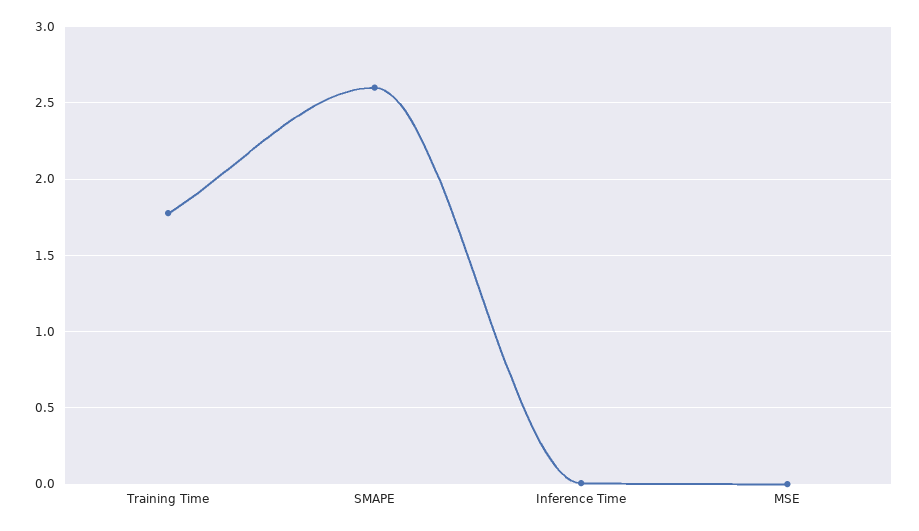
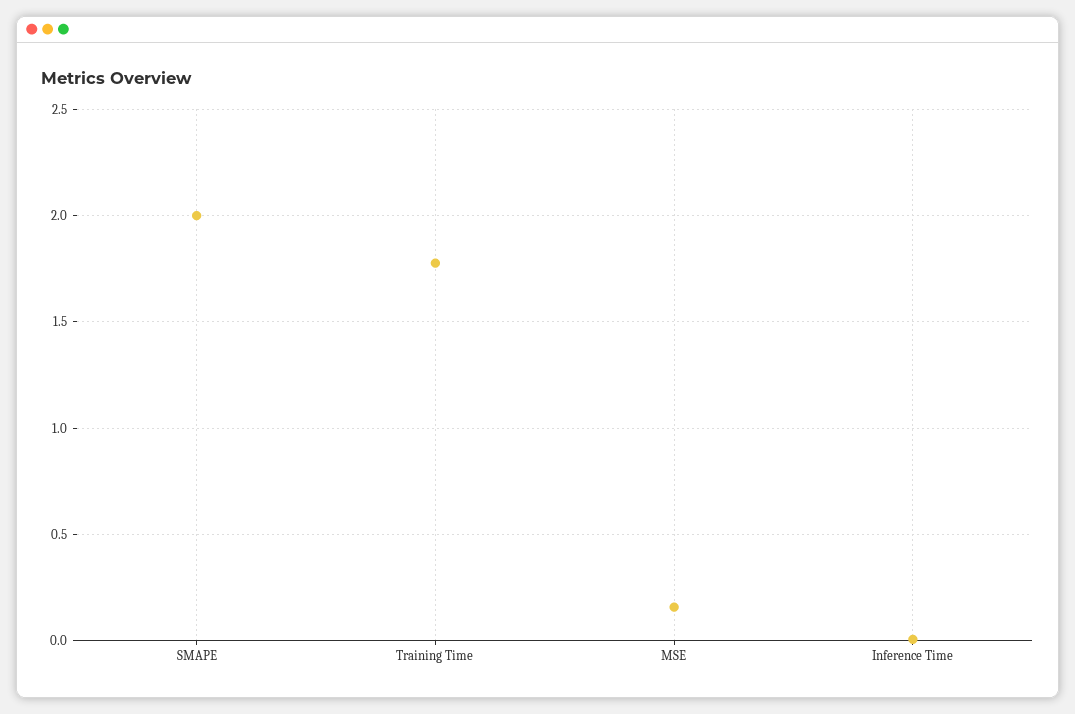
  {
    "Training Time": 1.8,
-   "SMAPE": 2.6,
+   "SMAPE": 2,
    "Inference Time": 0,
-   "MSE": 0
+   "MSE": 0.15
  }

